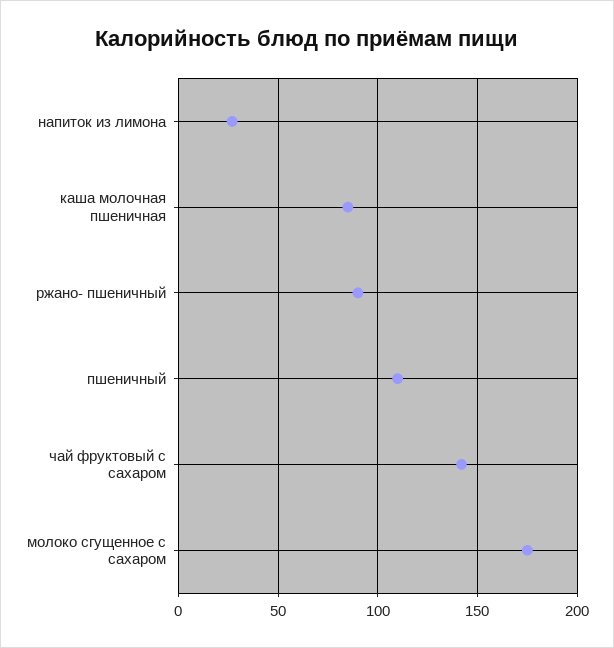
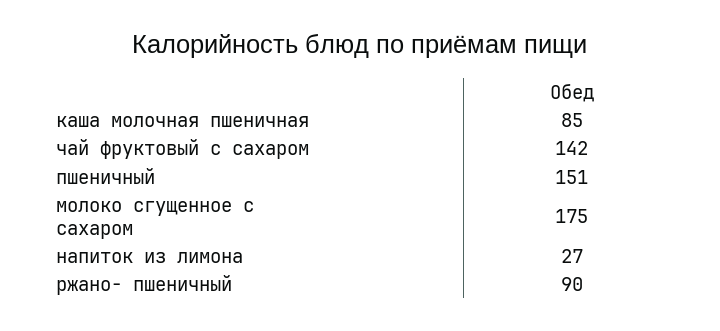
  {
    "напиток из лимона": 27,
    "каша молочная пшеничная": 85,
    "ржано- пшеничный": 90,
-   "пшеничный": 110,
+   "пшеничный": 151,
    "чай фруктовый с сахаром": 142,
    "молоко сгущенное с сахаром": 175
  }

